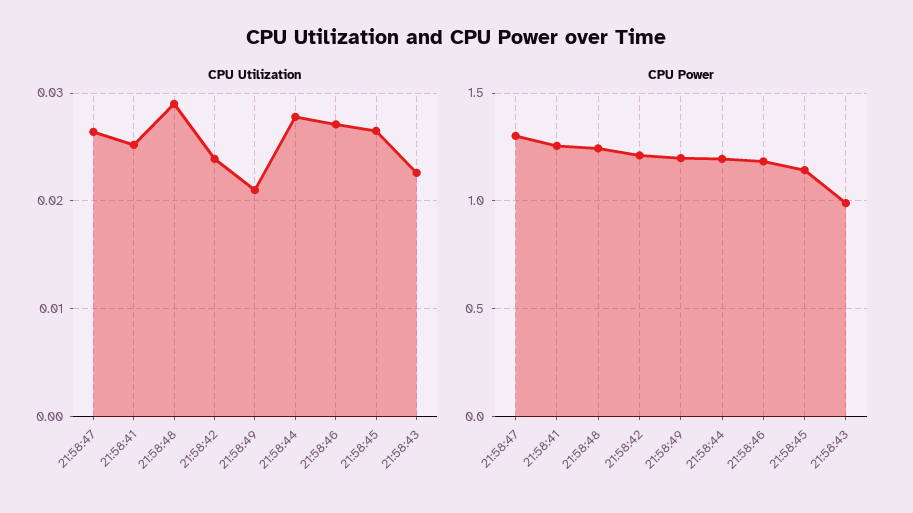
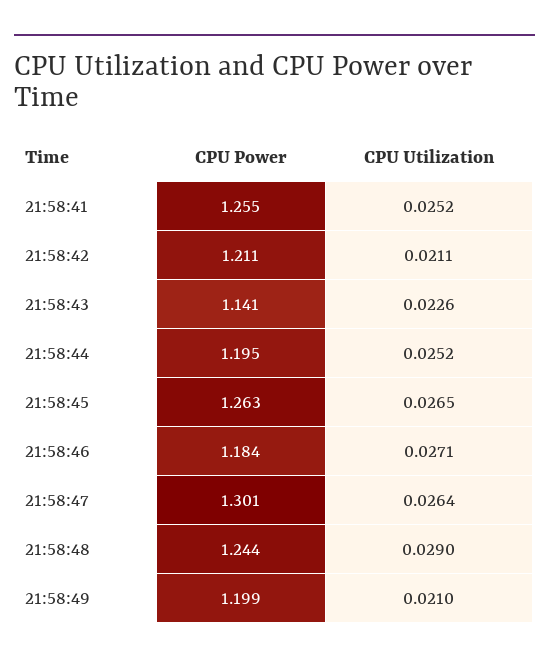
  {
    "CPU Utilization": {
      "21:58:47": 0.0264,
      "21:58:41": 0.0252,
      "21:58:48": 0.029,
-     "21:58:42": 0.024,
+     "21:58:42": 0.0211,
      "21:58:49": 0.021,
-     "21:58:44": 0.028,
+     "21:58:44": 0.0252,
      "21:58:46": 0.0271,
      "21:58:45": 0.0265,
      "21:58:43": 0.0226
    },
    "CPU Power": {
      "21:58:47": 1.301,
      "21:58:41": 1.255,
      "21:58:48": 1.244,
      "21:58:42": 1.211,
      "21:58:49": 1.199,
      "21:58:44": 1.195,
      "21:58:46": 1.184,
-     "21:58:45": 1.15,
+     "21:58:45": 1.263,
-     "21:58:43": 1
+     "21:58:43": 1.141
    }
  }

